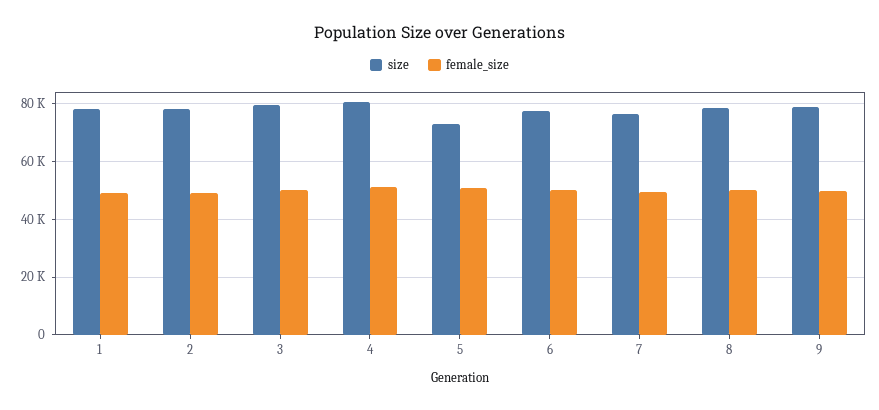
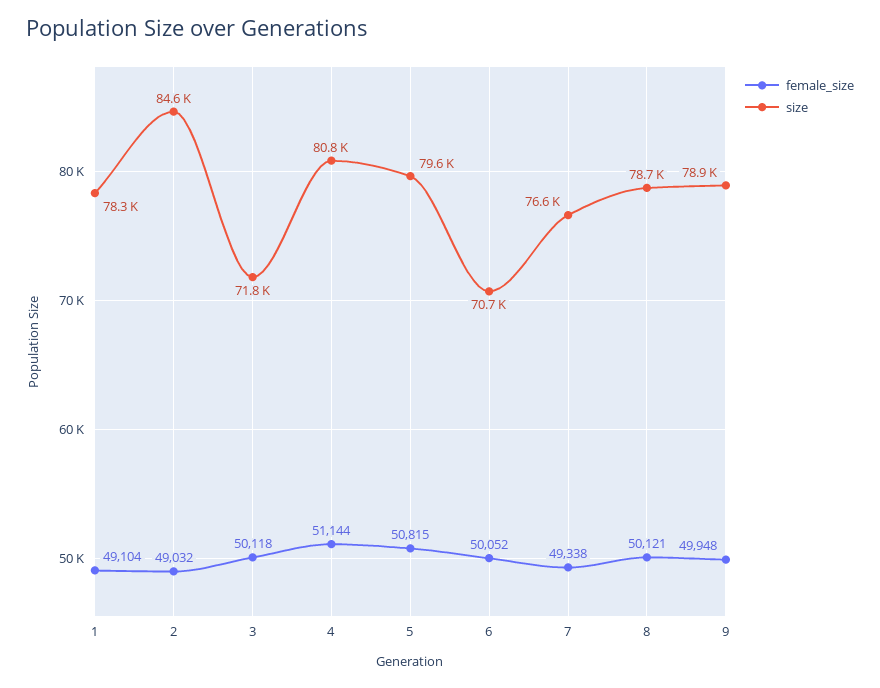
  {
    "size": {
      "1": 78300,
-     "2": 77500,
+     "2": 84600,
-     "3": 80000,
+     "3": 71800,
      "4": 80800,
-     "5": 72500,
+     "5": 79600,
-     "6": 77500,
+     "6": 70700,
      "7": 76600,
      "8": 78700,
      "9": 78900
    },
    "female_size": {
      "1": 49104,
      "2": 49032,
      "3": 50118,
      "4": 51144,
      "5": 50815,
      "6": 50052,
      "7": 49338,
      "8": 50121,
      "9": 49948
    }
  }

